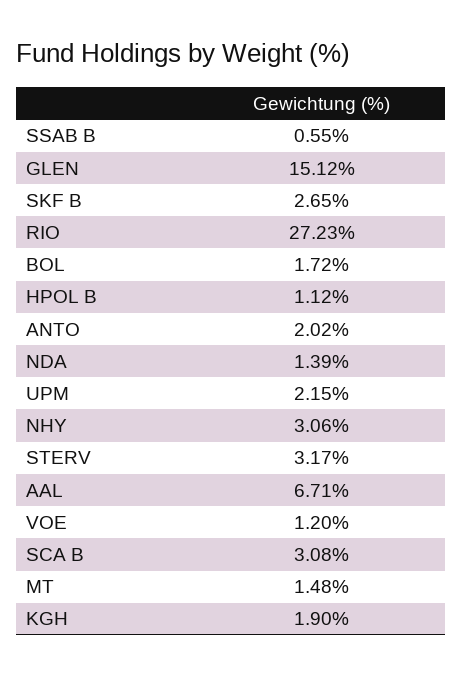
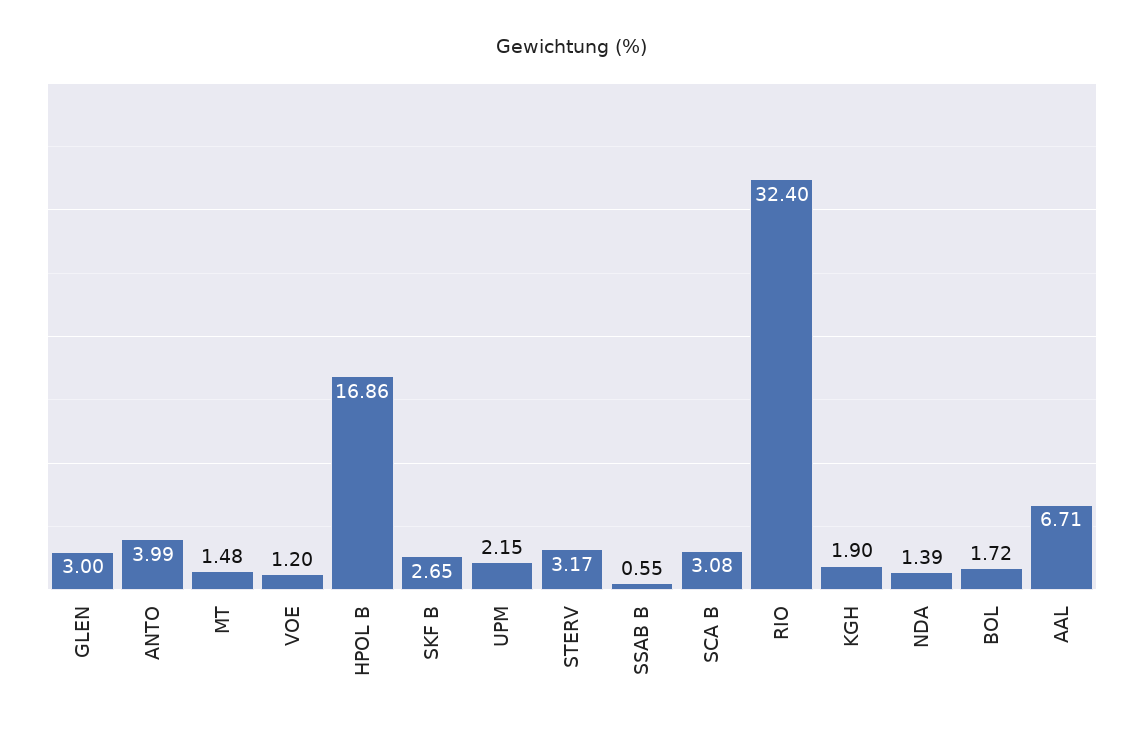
  {
    "SSAB B": 0.55,
-   "GLEN": 15.12,
+   "GLEN": 3,
    "SKF B": 2.65,
-   "RIO": 27.23,
+   "RIO": 32.4,
    "BOL": 1.72,
-   "HPOL B": 1.12,
+   "HPOL B": 16.86,
-   "ANTO": 2.02,
+   "ANTO": 3.99,
    "NDA": 1.39,
    "UPM": 2.15,
-   "NHY": 3.06,
    "STERV": 3.17,
    "AAL": 6.71,
    "VOE": 1.2,
    "SCA B": 3.08,
    "MT": 1.48,
    "KGH": 1.9
  }

